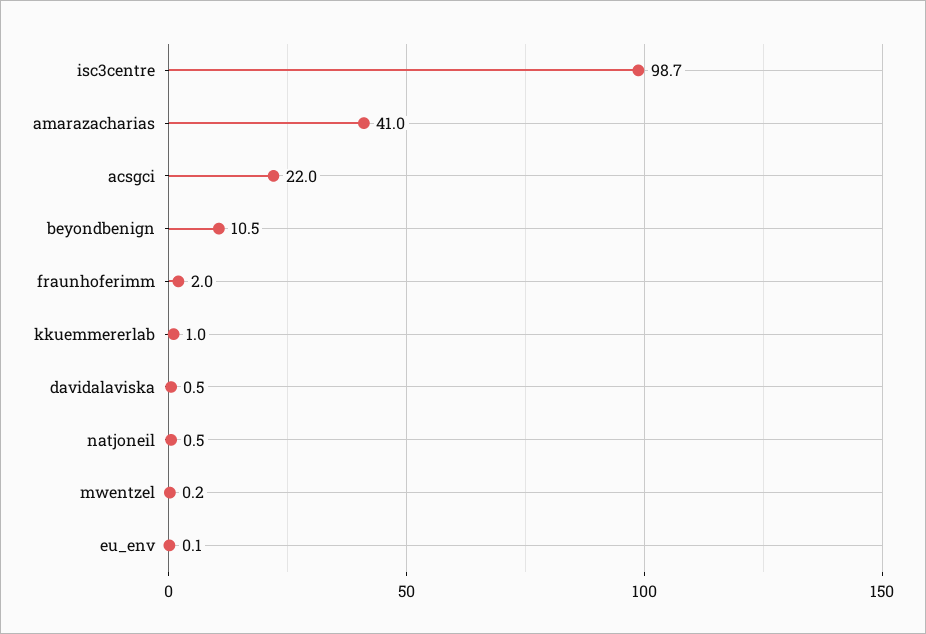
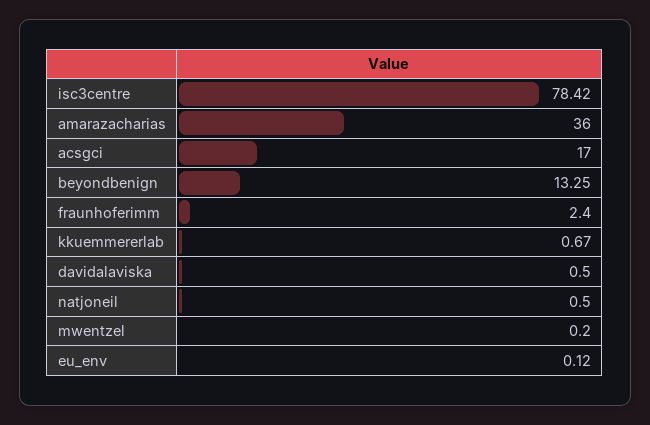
  {
-   "isc3centre": 98.7,
+   "isc3centre": 78.42,
-   "amarazacharias": 41,
+   "amarazacharias": 36,
-   "acsgci": 22,
+   "acsgci": 17,
-   "beyondbenign": 10.5,
+   "beyondbenign": 13.25,
-   "fraunhoferimm": 2,
+   "fraunhoferimm": 2.4,
-   "kkuemmererlab": 1,
+   "kkuemmererlab": 0.67,
    "davidalaviska": 0.5,
    "natjoneil": 0.5,
    "mwentzel": 0.2,
    "eu_env": 0.12
  }

